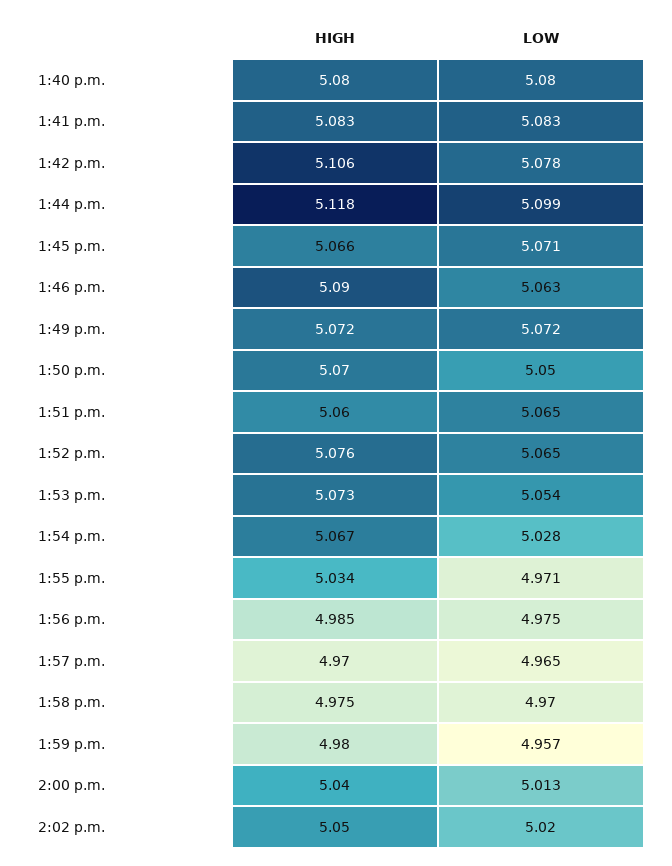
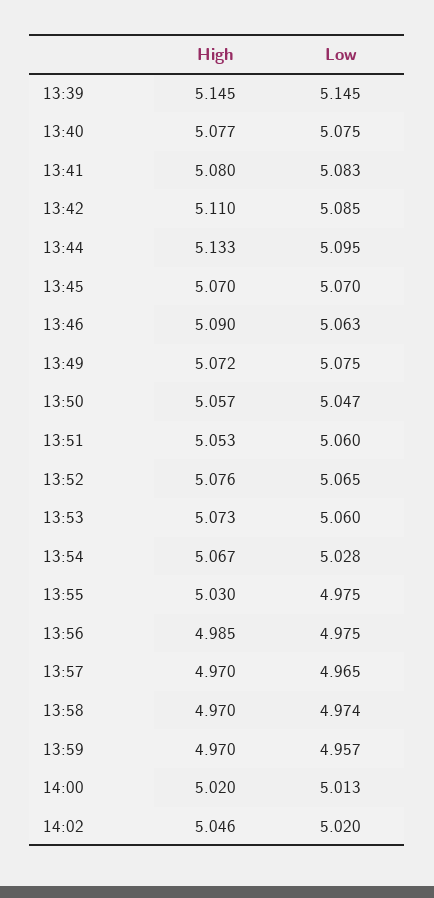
  {
    "HIGH": {
-     "1:40 p.m.": 5.08,
+     "1:40 p.m.": 5.077,
-     "1:41 p.m.": 5.083,
+     "1:41 p.m.": 5.08,
-     "1:42 p.m.": 5.106,
+     "1:42 p.m.": 5.11,
-     "1:44 p.m.": 5.118,
+     "1:44 p.m.": 5.133,
-     "1:45 p.m.": 5.066,
+     "1:45 p.m.": 5.07,
      "1:46 p.m.": 5.09,
      "1:49 p.m.": 5.072,
-     "1:50 p.m.": 5.07,
+     "1:50 p.m.": 5.057,
-     "1:51 p.m.": 5.06,
+     "1:51 p.m.": 5.053,
      "1:52 p.m.": 5.076,
      "1:53 p.m.": 5.073,
      "1:54 p.m.": 5.067,
-     "1:55 p.m.": 5.034,
+     "1:55 p.m.": 5.03,
      "1:56 p.m.": 4.985,
      "1:57 p.m.": 4.97,
-     "1:58 p.m.": 4.975,
+     "1:58 p.m.": 4.97,
-     "1:59 p.m.": 4.98,
+     "1:59 p.m.": 4.97,
-     "2:00 p.m.": 5.04,
+     "2:00 p.m.": 5.02,
-     "2:02 p.m.": 5.05
+     "2:02 p.m.": 5.046,
+     "13:39": 5.145
    },
    "LOW": {
-     "1:40 p.m.": 5.08,
+     "1:40 p.m.": 5.075,
      "1:41 p.m.": 5.083,
-     "1:42 p.m.": 5.078,
+     "1:42 p.m.": 5.085,
-     "1:44 p.m.": 5.099,
+     "1:44 p.m.": 5.095,
-     "1:45 p.m.": 5.071,
+     "1:45 p.m.": 5.07,
      "1:46 p.m.": 5.063,
-     "1:49 p.m.": 5.072,
+     "1:49 p.m.": 5.075,
-     "1:50 p.m.": 5.05,
+     "1:50 p.m.": 5.047,
-     "1:51 p.m.": 5.065,
+     "1:51 p.m.": 5.06,
      "1:52 p.m.": 5.065,
-     "1:53 p.m.": 5.054,
+     "1:53 p.m.": 5.06,
      "1:54 p.m.": 5.028,
-     "1:55 p.m.": 4.971,
+     "1:55 p.m.": 4.975,
      "1:56 p.m.": 4.975,
      "1:57 p.m.": 4.965,
-     "1:58 p.m.": 4.97,
+     "1:58 p.m.": 4.974,
      "1:59 p.m.": 4.957,
      "2:00 p.m.": 5.013,
-     "2:02 p.m.": 5.02
+     "2:02 p.m.": 5.02,
+     "13:39": 5.145
    }
  }

